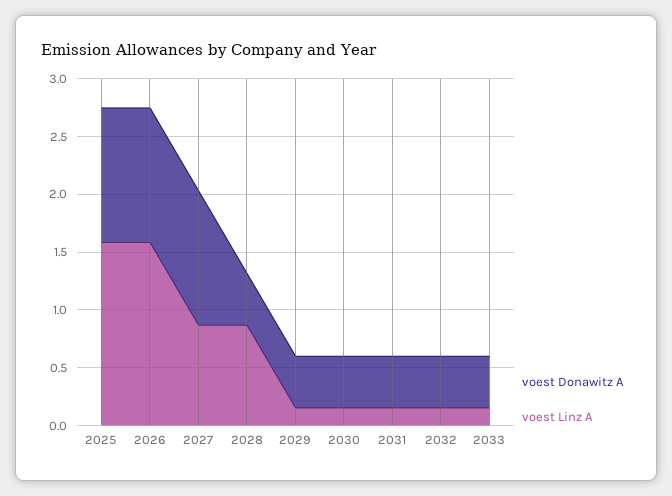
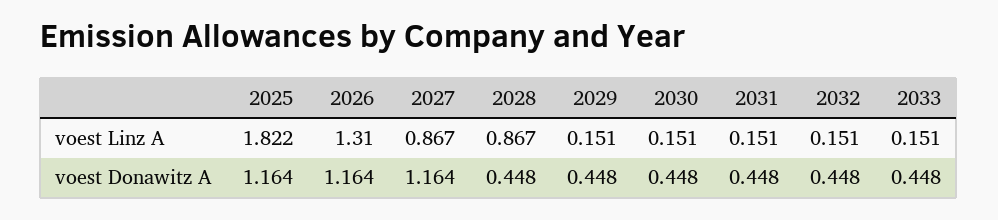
  {
    "voest Donawitz A": {
      "2025": 1.164,
      "2026": 1.164,
      "2027": 1.164,
      "2028": 0.448,
      "2029": 0.448,
      "2030": 0.448,
      "2031": 0.448,
      "2032": 0.448,
      "2033": 0.448
    },
    "voest Linz A": {
-     "2025": 1.6,
+     "2025": 1.822,
-     "2026": 1.6,
+     "2026": 1.31,
      "2027": 0.867,
      "2028": 0.867,
      "2029": 0.151,
      "2030": 0.151,
      "2031": 0.151,
      "2032": 0.151,
      "2033": 0.151
    }
  }

